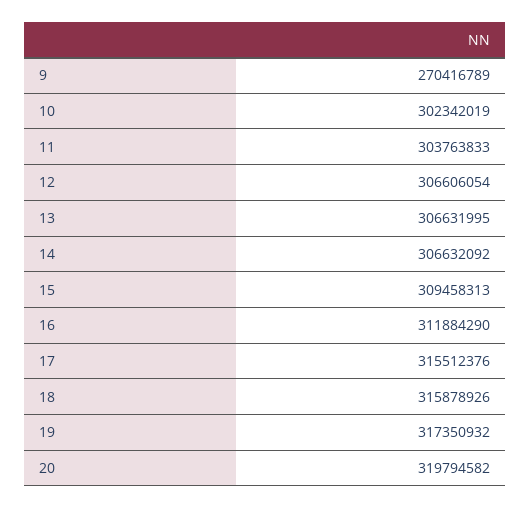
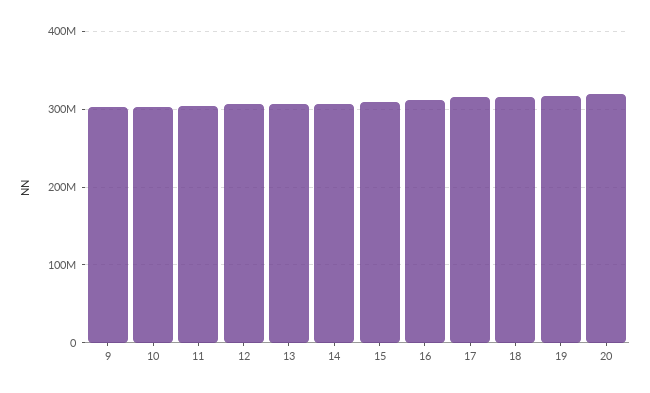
  {
-   "9": 270416789,
+   "9": 300000000,
    "10": 302342019,
    "11": 303763833,
    "12": 306606054,
    "13": 306631995,
    "14": 306632092,
    "15": 309458313,
    "16": 311884290,
    "17": 315512376,
    "18": 315878926,
    "19": 317350932,
    "20": 319794582
  }

